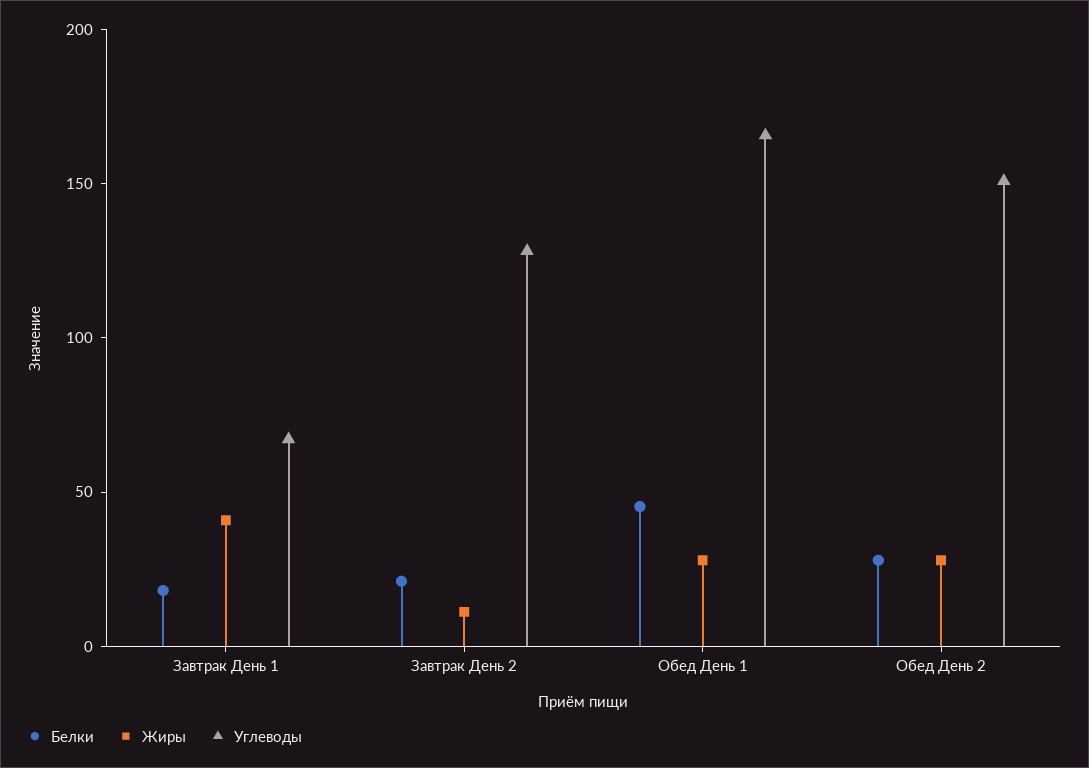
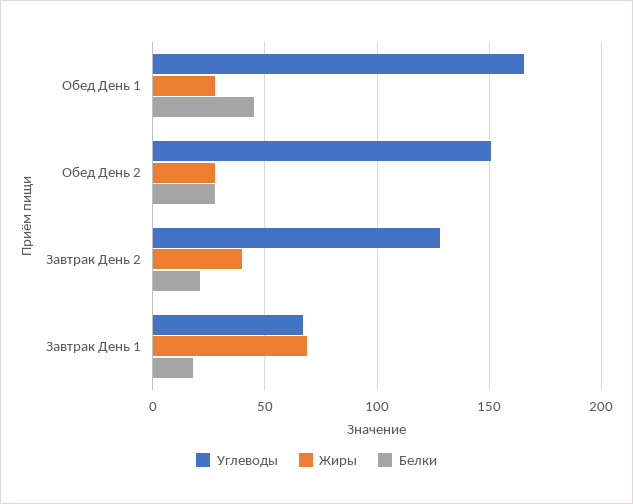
  {
    "Белки": {
      "Завтрак День 1": 20,
      "Завтрак День 2": 20,
      "Обед День 1": 45,
      "Обед День 2": 30
    },
    "Жиры": {
-     "Завтрак День 1": 40,
+     "Завтрак День 1": 70,
-     "Завтрак День 2": 10,
+     "Завтрак День 2": 40,
      "Обед День 1": 30,
      "Обед День 2": 30
    },
    "Углеводы": {
      "Завтрак День 1": 65,
      "Завтрак День 2": 130,
      "Обед День 1": 165,
      "Обед День 2": 150
    }
  }

